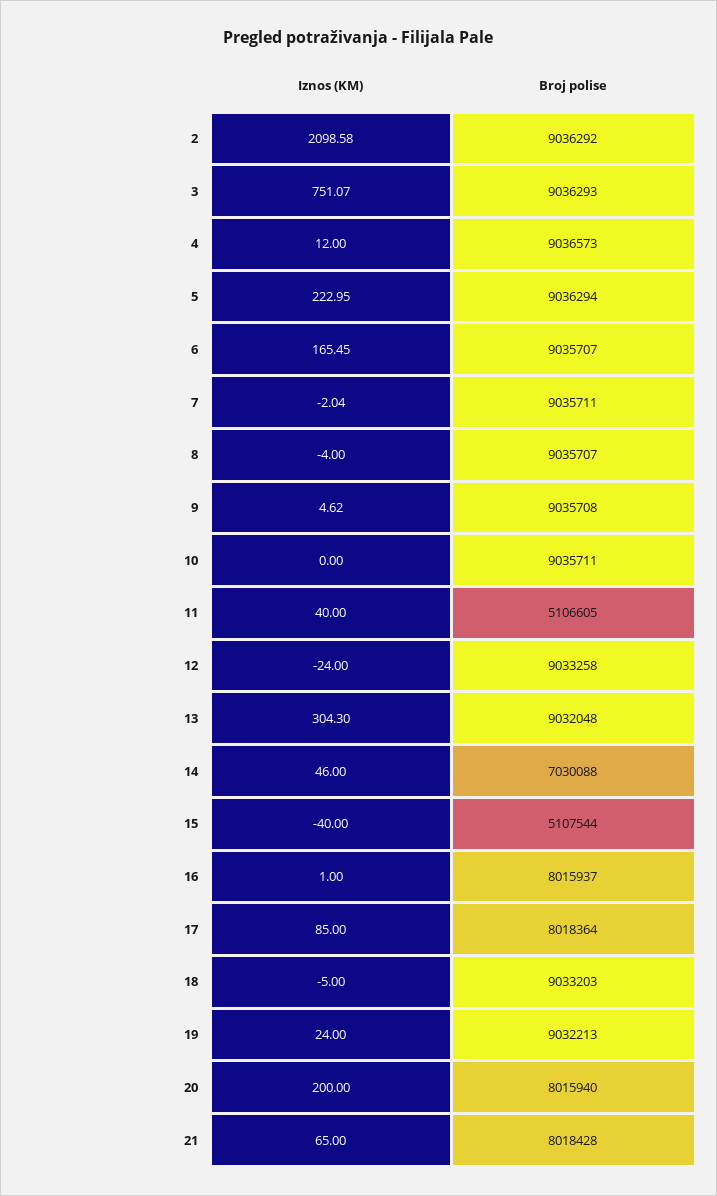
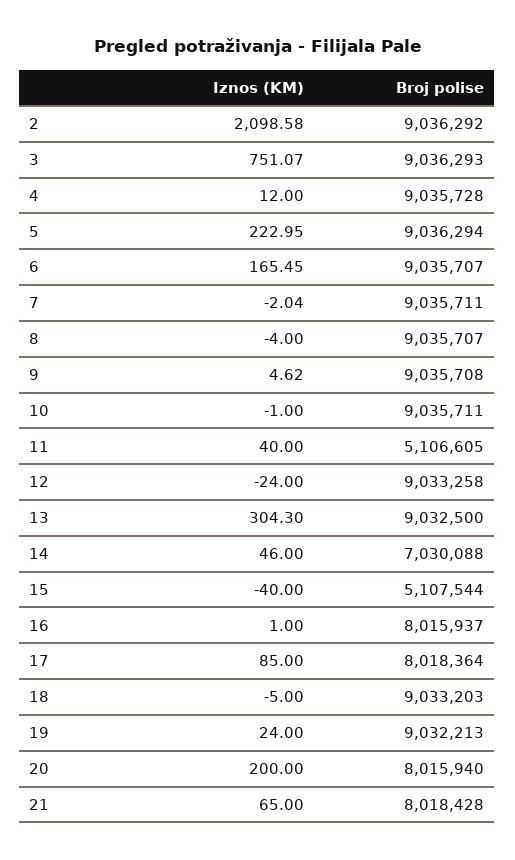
  {
    "Iznos (KM)": {
      "2": 2098.58,
      "3": 751.07,
      "4": 12,
      "5": 222.95,
      "6": 165.45,
      "7": -2.04,
      "8": -4,
      "9": 4.62,
-     "10": 0,
+     "10": -1,
      "11": 40,
      "12": -24,
      "13": 304.3,
      "14": 46,
      "15": -40,
      "16": 1,
      "17": 85,
      "18": -5,
      "19": 24,
      "20": 200,
      "21": 65
    },
    "Broj polise": {
      "2": 9036292,
      "3": 9036293,
-     "4": 9036573,
+     "4": 9035728,
      "5": 9036294,
      "6": 9035707,
      "7": 9035711,
      "8": 9035707,
      "9": 9035708,
      "10": 9035711,
      "11": 5106605,
      "12": 9033258,
-     "13": 9032048,
+     "13": 9032500,
      "14": 7030088,
      "15": 5107544,
      "16": 8015937,
      "17": 8018364,
      "18": 9033203,
      "19": 9032213,
      "20": 8015940,
      "21": 8018428
    }
  }

